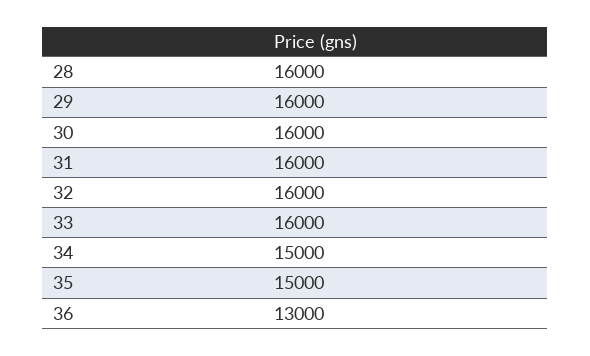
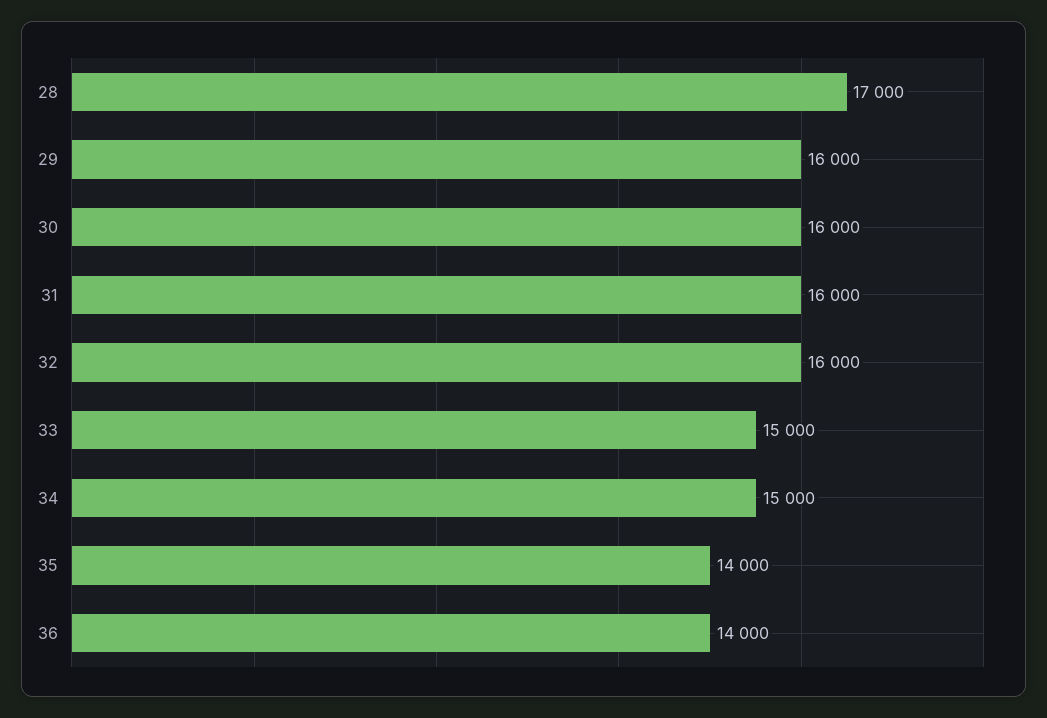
  {
-   "28": 16000,
+   "28": 17000,
    "29": 16000,
    "30": 16000,
    "31": 16000,
    "32": 16000,
-   "33": 16000,
+   "33": 15000,
    "34": 15000,
-   "35": 15000,
+   "35": 14000,
-   "36": 13000
+   "36": 14000
  }

